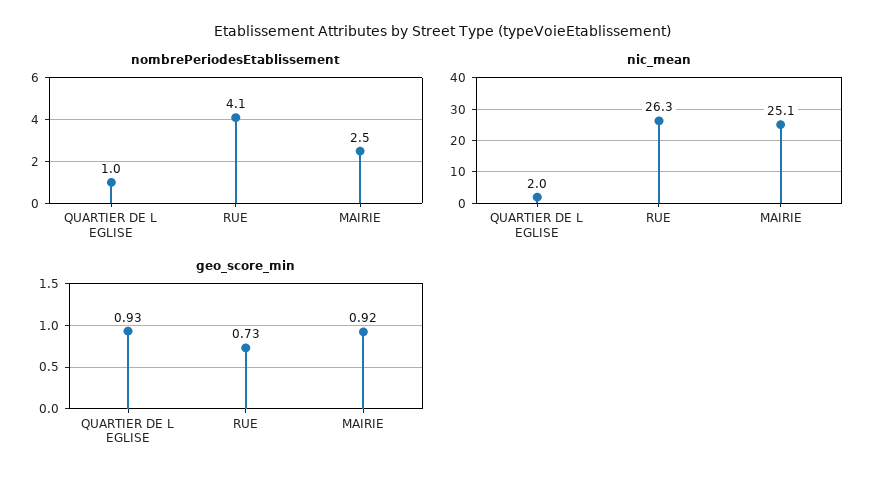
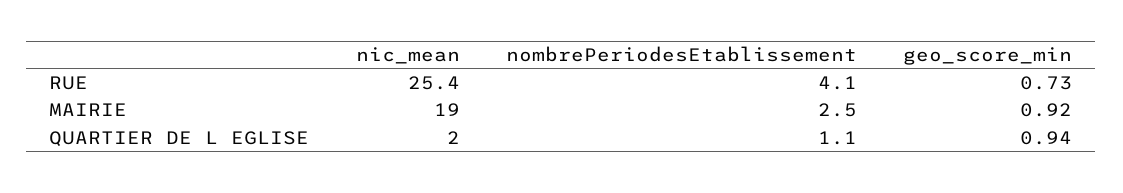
  {
    "nombrePeriodesEtablissement": {
-     "QUARTIER DE L EGLISE": 1,
+     "QUARTIER DE L EGLISE": 1.1,
      "RUE": 4.1,
      "MAIRIE": 2.5
    },
    "nic_mean": {
      "QUARTIER DE L EGLISE": 2,
-     "RUE": 26.3,
+     "RUE": 25.4,
-     "MAIRIE": 25.1
+     "MAIRIE": 19
    },
    "geo_score_min": {
-     "QUARTIER DE L EGLISE": 0.93,
+     "QUARTIER DE L EGLISE": 0.94,
      "RUE": 0.73,
      "MAIRIE": 0.92
    }
  }

